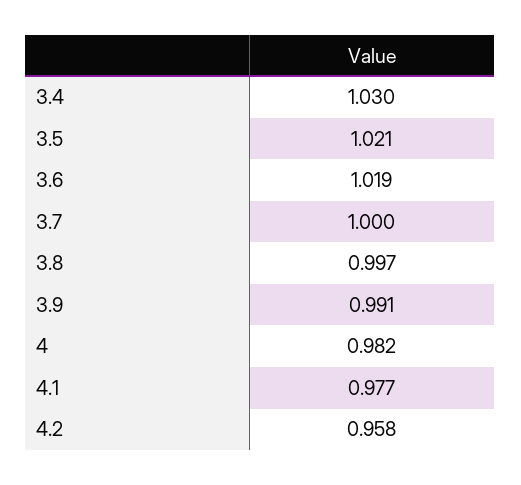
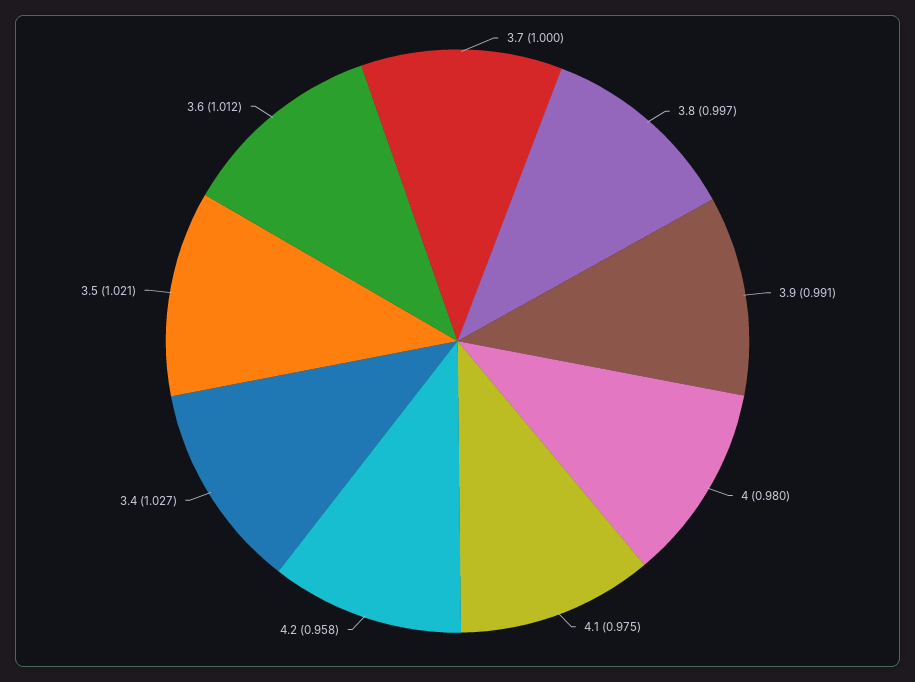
  {
-   "3.4": 1.03,
+   "3.4": 1.027,
    "3.5": 1.021,
-   "3.6": 1.019,
+   "3.6": 1.012,
    "3.7": 1,
    "3.8": 0.997,
    "3.9": 0.991,
-   "4": 0.982,
+   "4": 0.98,
-   "4.1": 0.977,
+   "4.1": 0.975,
    "4.2": 0.958
  }

